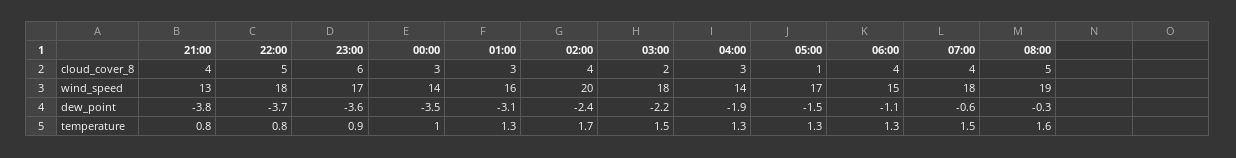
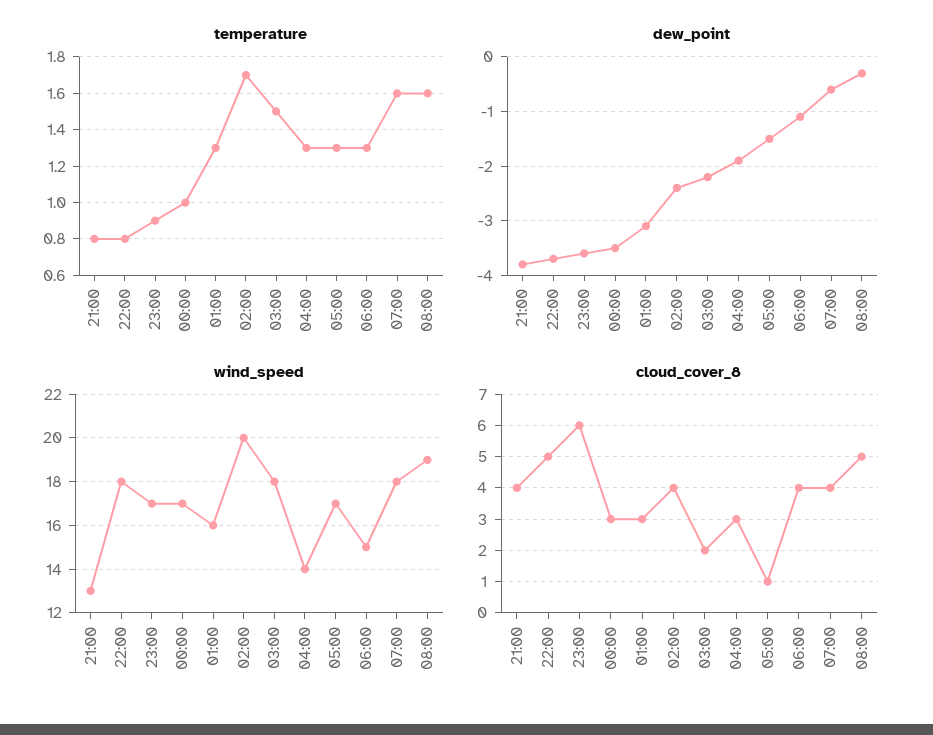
  {
    "cloud_cover_8": {
      "21:00": 4,
      "22:00": 5,
      "23:00": 6,
      "00:00": 3,
      "01:00": 3,
      "02:00": 4,
      "03:00": 2,
      "04:00": 3,
      "05:00": 1,
      "06:00": 4,
      "07:00": 4,
      "08:00": 5
    },
    "wind_speed": {
      "21:00": 13,
      "22:00": 18,
      "23:00": 17,
-     "00:00": 14,
+     "00:00": 17,
      "01:00": 16,
      "02:00": 20,
      "03:00": 18,
      "04:00": 14,
      "05:00": 17,
      "06:00": 15,
      "07:00": 18,
      "08:00": 19
    },
    "dew_point": {
      "21:00": -3.8,
      "22:00": -3.7,
      "23:00": -3.6,
      "00:00": -3.5,
      "01:00": -3.1,
      "02:00": -2.4,
      "03:00": -2.2,
      "04:00": -1.9,
      "05:00": -1.5,
      "06:00": -1.1,
      "07:00": -0.6,
      "08:00": -0.3
    },
    "temperature": {
      "21:00": 0.8,
      "22:00": 0.8,
      "23:00": 0.9,
      "00:00": 1,
      "01:00": 1.3,
      "02:00": 1.7,
      "03:00": 1.5,
      "04:00": 1.3,
      "05:00": 1.3,
      "06:00": 1.3,
-     "07:00": 1.5,
+     "07:00": 1.6,
      "08:00": 1.6
    }
  }

